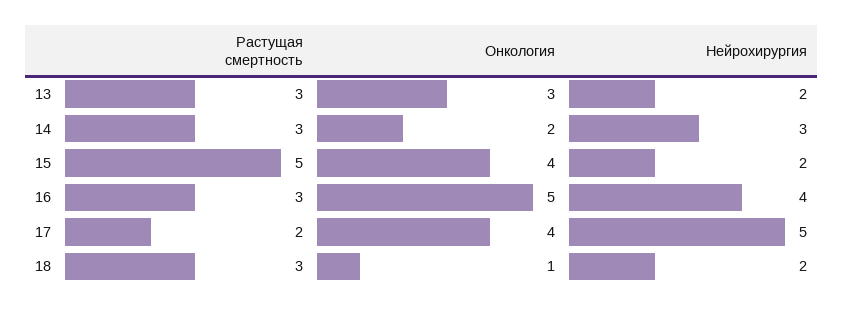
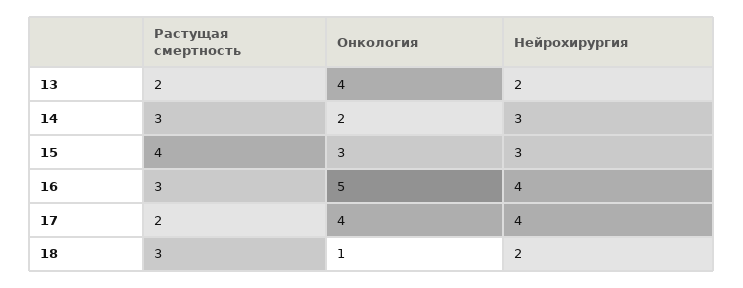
  {
    "Растущая смертность": {
-     "13": 3,
+     "13": 2,
      "14": 3,
-     "15": 5,
+     "15": 4,
      "16": 3,
      "17": 2,
      "18": 3
    },
    "Онкология": {
-     "13": 3,
+     "13": 4,
      "14": 2,
-     "15": 4,
+     "15": 3,
      "16": 5,
      "17": 4,
      "18": 1
    },
    "Нейрохирургия": {
      "13": 2,
      "14": 3,
-     "15": 2,
+     "15": 3,
      "16": 4,
-     "17": 5,
+     "17": 4,
      "18": 2
    }
  }

